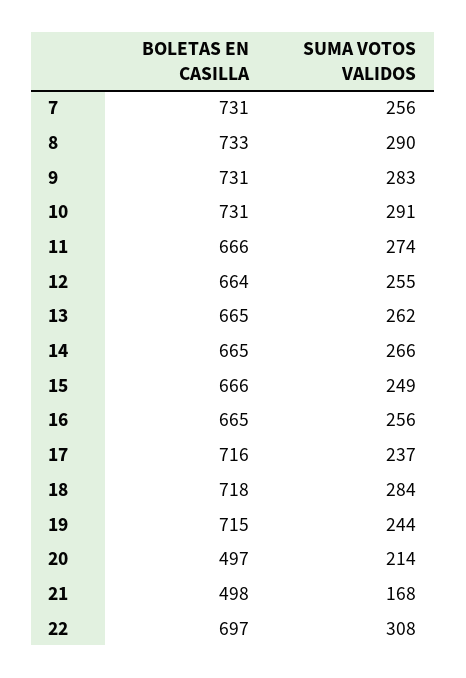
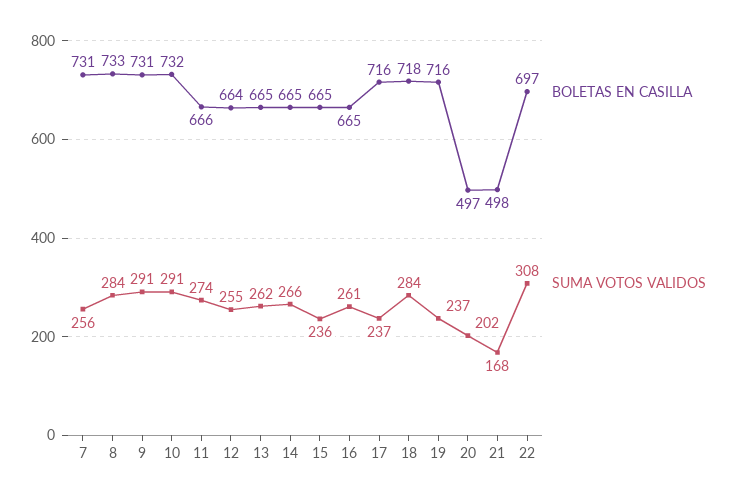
  {
    "BOLETAS EN CASILLA": {
      "7": 731,
      "8": 733,
      "9": 731,
-     "10": 731,
+     "10": 732,
      "11": 666,
      "12": 664,
      "13": 665,
      "14": 665,
-     "15": 666,
+     "15": 665,
      "16": 665,
      "17": 716,
      "18": 718,
-     "19": 715,
+     "19": 716,
      "20": 497,
      "21": 498,
      "22": 697
    },
    "SUMA VOTOS VALIDOS": {
      "7": 256,
-     "8": 290,
+     "8": 284,
-     "9": 283,
+     "9": 291,
      "10": 291,
      "11": 274,
      "12": 255,
      "13": 262,
      "14": 266,
-     "15": 249,
+     "15": 236,
-     "16": 256,
+     "16": 261,
      "17": 237,
      "18": 284,
-     "19": 244,
+     "19": 237,
-     "20": 214,
+     "20": 202,
      "21": 168,
      "22": 308
    }
  }

